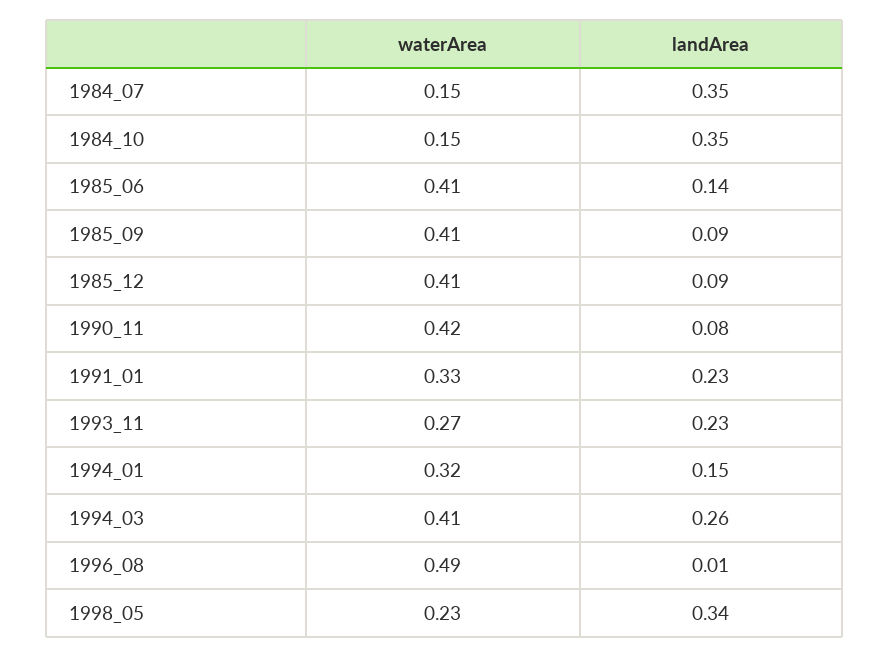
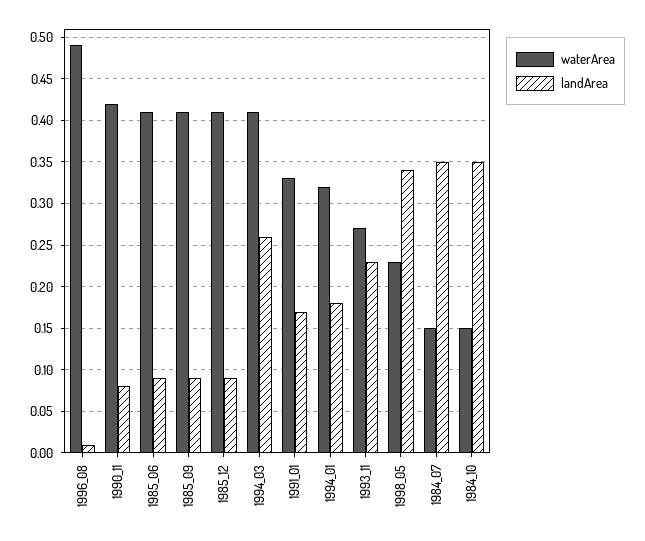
  {
    "waterArea": {
      "1984_07": 0.15,
      "1984_10": 0.15,
      "1985_06": 0.41,
      "1985_09": 0.41,
      "1985_12": 0.41,
      "1990_11": 0.42,
      "1991_01": 0.33,
      "1993_11": 0.27,
      "1994_01": 0.32,
      "1994_03": 0.41,
      "1996_08": 0.49,
      "1998_05": 0.23
    },
    "landArea": {
      "1984_07": 0.35,
      "1984_10": 0.35,
-     "1985_06": 0.14,
+     "1985_06": 0.09,
      "1985_09": 0.09,
      "1985_12": 0.09,
      "1990_11": 0.08,
-     "1991_01": 0.23,
+     "1991_01": 0.17,
      "1993_11": 0.23,
-     "1994_01": 0.15,
+     "1994_01": 0.18,
      "1994_03": 0.26,
      "1996_08": 0.01,
      "1998_05": 0.34
    }
  }

